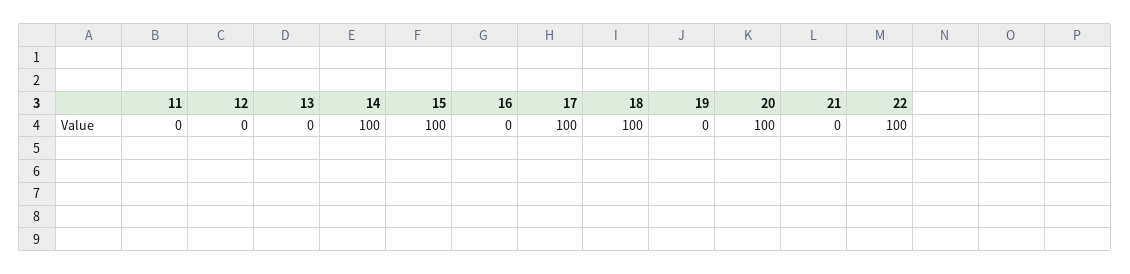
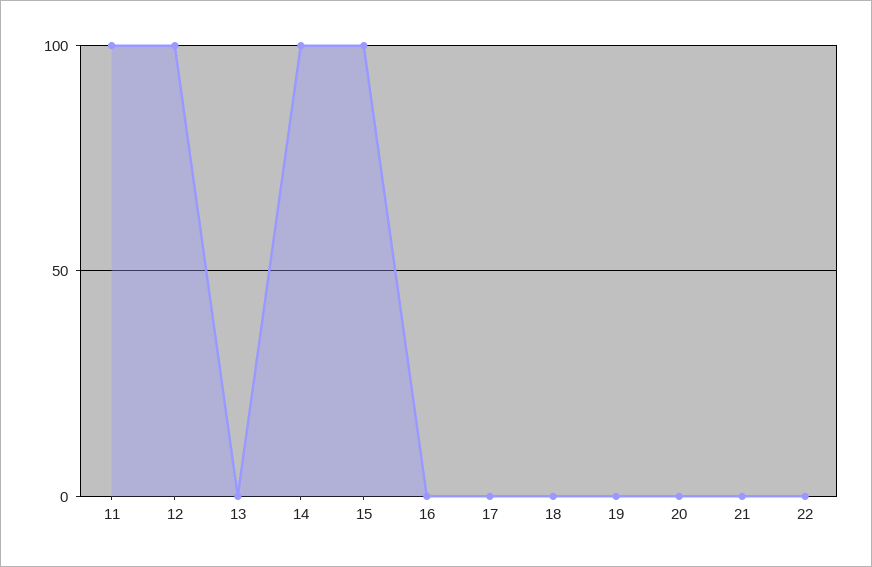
  {
-   "11": 0,
+   "11": 100,
-   "12": 0,
+   "12": 100,
    "13": 0,
    "14": 100,
    "15": 100,
    "16": 0,
-   "17": 100,
+   "17": 0,
-   "18": 100,
+   "18": 0,
    "19": 0,
-   "20": 100,
+   "20": 0,
    "21": 0,
-   "22": 100
+   "22": 0
  }

